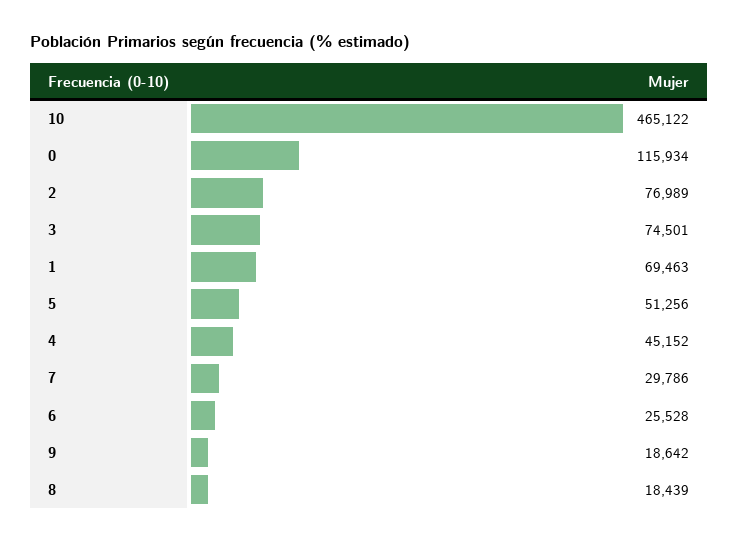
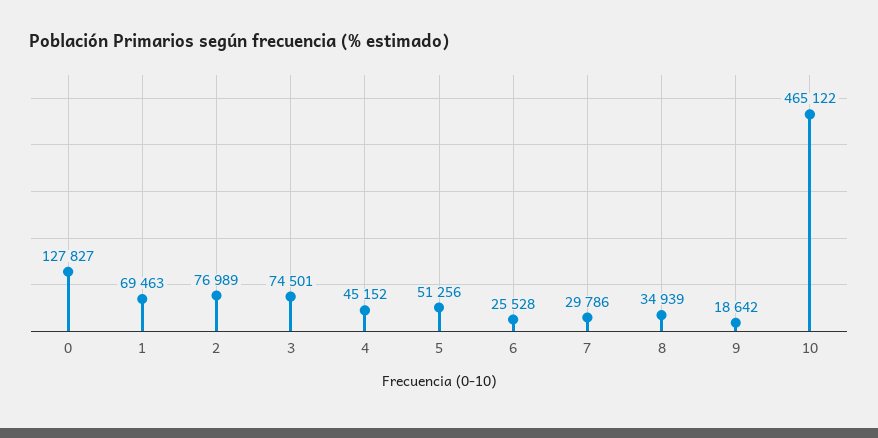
  {
    "10": 465122,
-   "0": 115934,
+   "0": 127827,
    "2": 76989,
    "3": 74501,
    "1": 69463,
    "5": 51256,
    "4": 45152,
    "7": 29786,
    "6": 25528,
    "9": 18642,
-   "8": 18439
+   "8": 34939
  }

